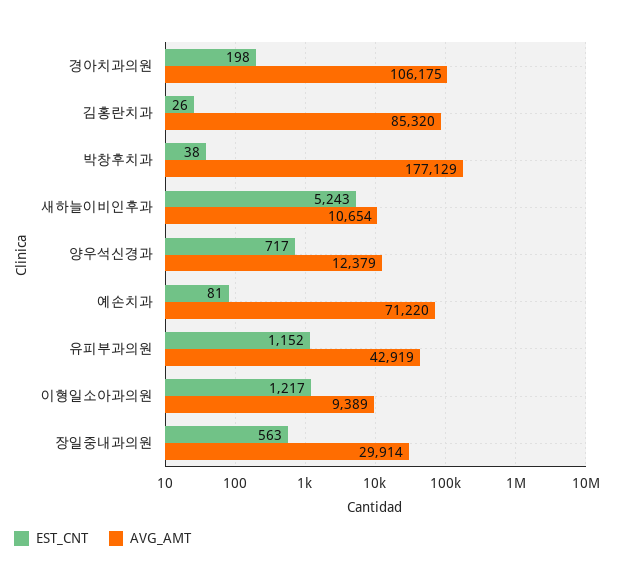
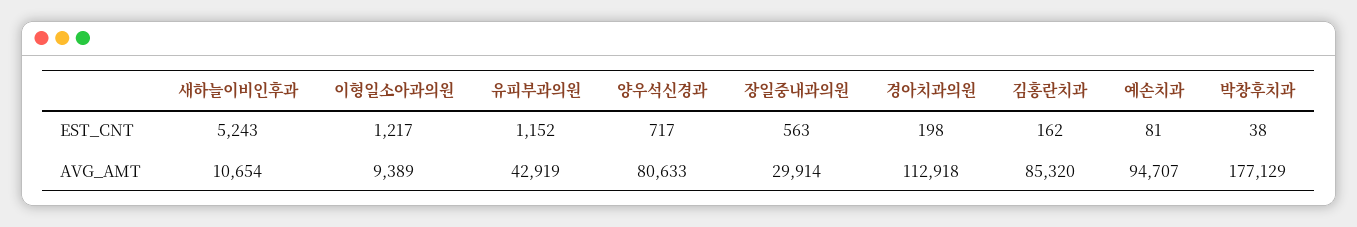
  {
    "EST_CNT": {
      "경아치과의원": 198,
-     "김홍란치과": 26,
+     "김홍란치과": 162,
      "박창후치과": 38,
      "새하늘이비인후과": 5243,
      "양우석신경과": 717,
      "예손치과": 81,
      "유피부과의원": 1152,
      "이형일소아과의원": 1217,
      "장일중내과의원": 563
    },
    "AVG_AMT": {
-     "경아치과의원": 106175,
+     "경아치과의원": 112918,
      "김홍란치과": 85320,
      "박창후치과": 177129,
      "새하늘이비인후과": 10654,
-     "양우석신경과": 12379,
+     "양우석신경과": 80633,
-     "예손치과": 71220,
+     "예손치과": 94707,
      "유피부과의원": 42919,
      "이형일소아과의원": 9389,
      "장일중내과의원": 29914
    }
  }

